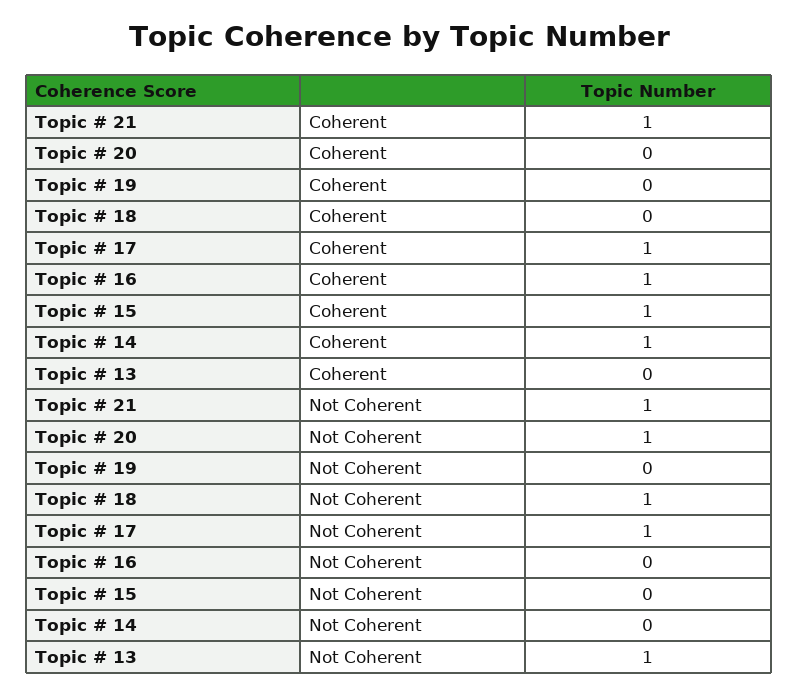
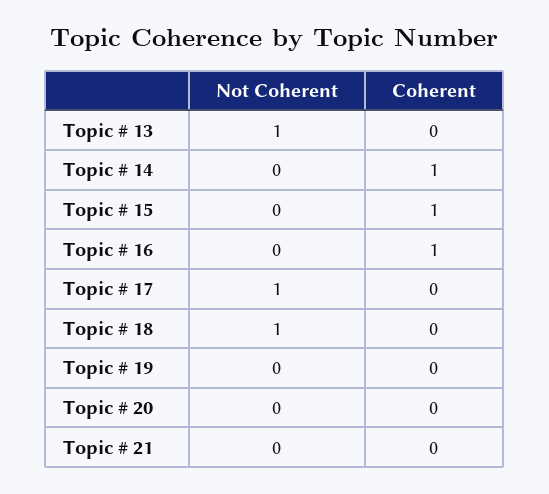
  {
    "Topic # 21": {
-     "Coherent": 1,
+     "Coherent": 0,
-     "Not Coherent": 1
+     "Not Coherent": 0
    },
    "Topic # 20": {
      "Coherent": 0,
-     "Not Coherent": 1
+     "Not Coherent": 0
    },
    "Topic # 19": {
      "Coherent": 0,
      "Not Coherent": 0
    },
    "Topic # 18": {
      "Coherent": 0,
      "Not Coherent": 1
    },
    "Topic # 17": {
-     "Coherent": 1,
+     "Coherent": 0,
      "Not Coherent": 1
    },
    "Topic # 16": {
      "Coherent": 1,
      "Not Coherent": 0
    },
    "Topic # 15": {
      "Coherent": 1,
      "Not Coherent": 0
    },
    "Topic # 14": {
      "Coherent": 1,
      "Not Coherent": 0
    },
    "Topic # 13": {
      "Coherent": 0,
      "Not Coherent": 1
    }
  }

